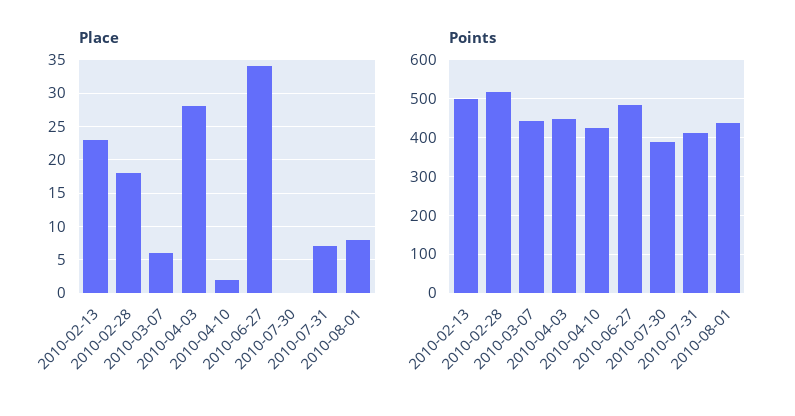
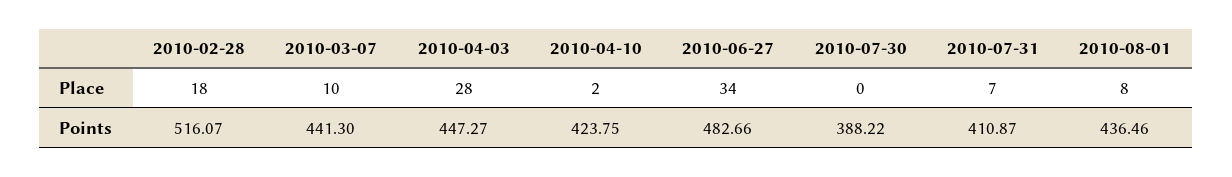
  {
    "Place": {
-     "2010-02-13": 23,
      "2010-02-28": 18,
-     "2010-03-07": 6,
+     "2010-03-07": 10,
      "2010-04-03": 28,
      "2010-04-10": 2,
      "2010-06-27": 34,
      "2010-07-30": 0,
      "2010-07-31": 7,
      "2010-08-01": 8
    },
    "Points": {
-     "2010-02-13": 500,
      "2010-02-28": 516.07,
      "2010-03-07": 441.3,
      "2010-04-03": 447.27,
      "2010-04-10": 423.75,
      "2010-06-27": 482.66,
      "2010-07-30": 388.22,
      "2010-07-31": 410.87,
      "2010-08-01": 436.46
    }
  }

